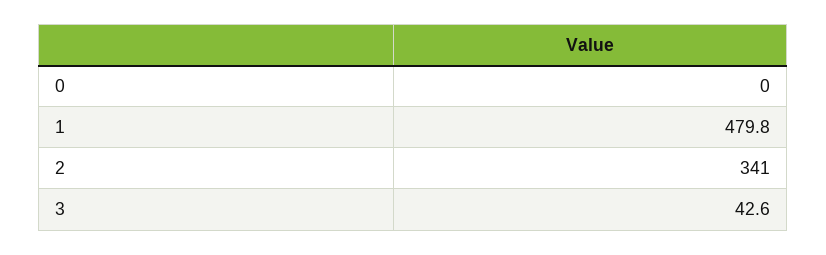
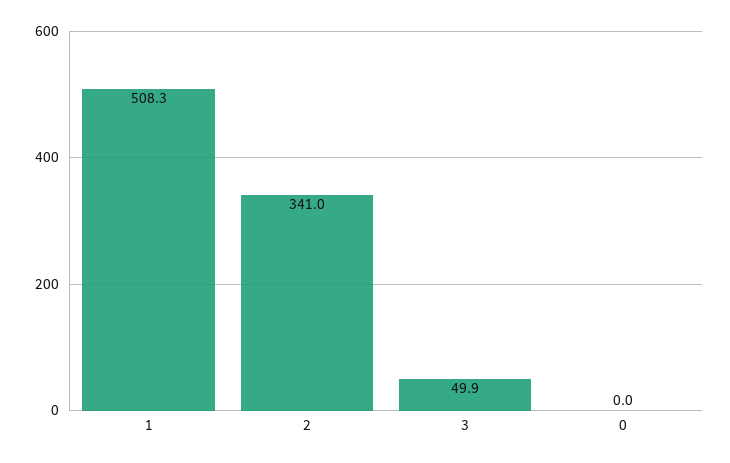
  {
    "0": 0,
-   "1": 479.8,
+   "1": 508.3,
    "2": 341,
-   "3": 42.6
+   "3": 49.9
  }

